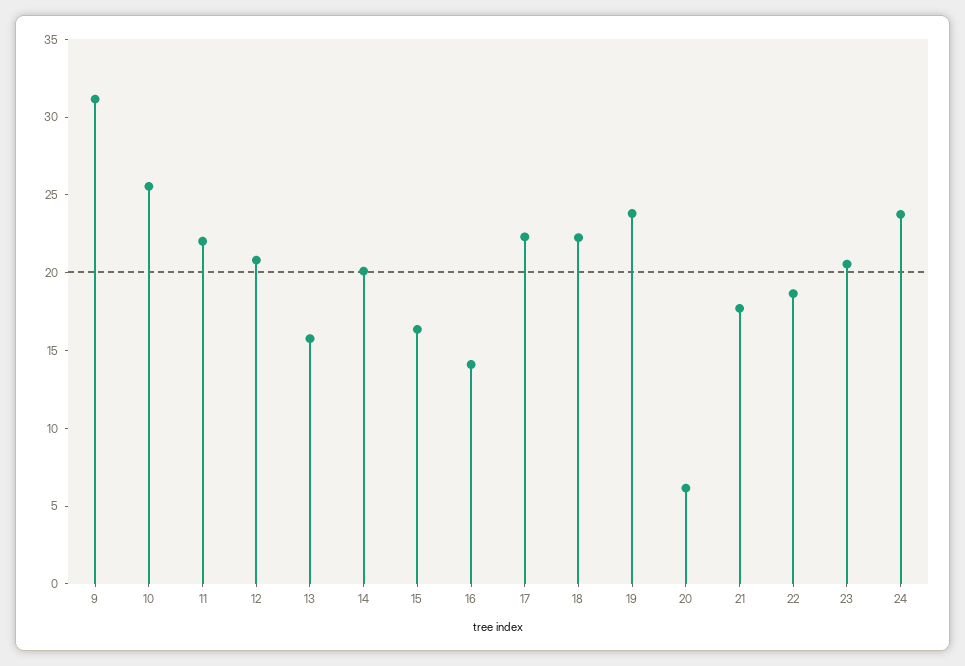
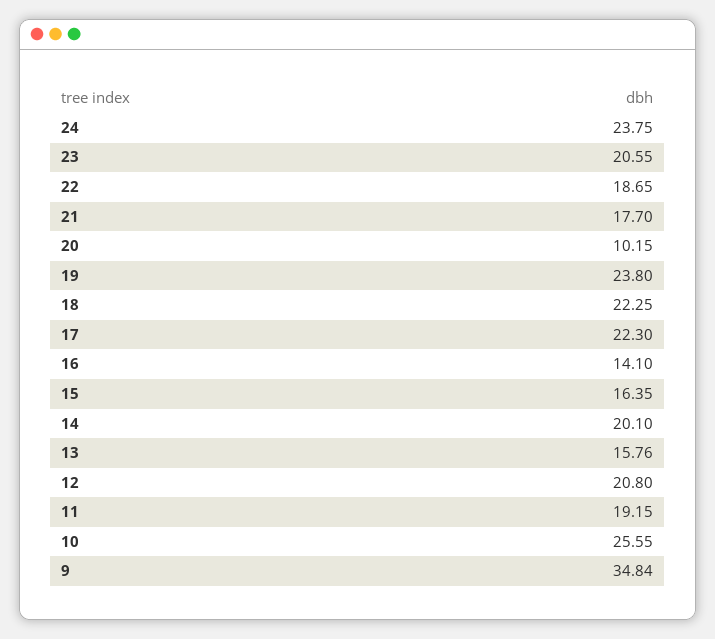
  {
-   "9": 31,
+   "9": 34.84,
    "10": 25.55,
-   "11": 22,
+   "11": 19.15,
    "12": 20.8,
    "13": 15.76,
    "14": 20.1,
    "15": 16.35,
    "16": 14.1,
    "17": 22.3,
    "18": 22.25,
    "19": 23.8,
-   "20": 6,
+   "20": 10.15,
    "21": 17.7,
    "22": 18.65,
    "23": 20.55,
    "24": 23.75
  }

